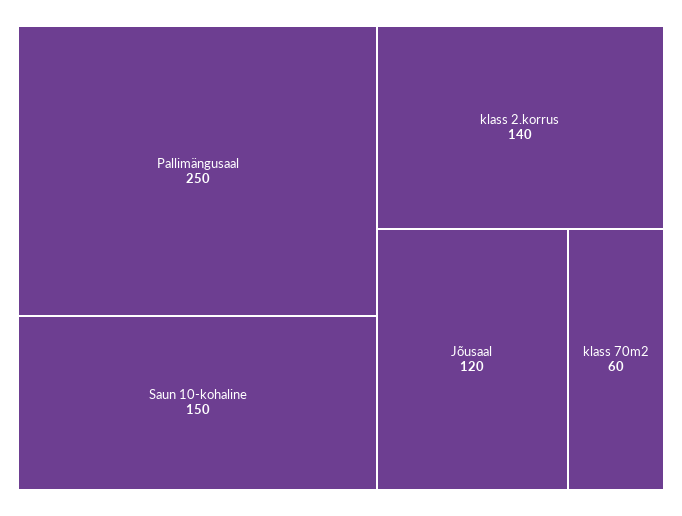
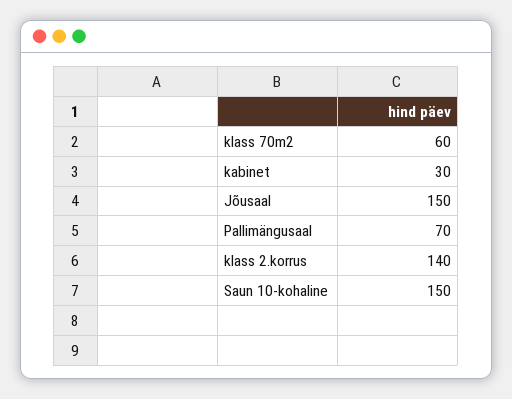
  {
-   "Pallimängusaal": 250,
+   "Pallimängusaal": 70,
    "Saun 10-kohaline": 150,
    "klass 2.korrus": 140,
-   "Jõusaal": 120,
+   "Jõusaal": 150,
-   "klass 70m2": 60
+   "klass 70m2": 60,
+   "kabinet": 30
  }

